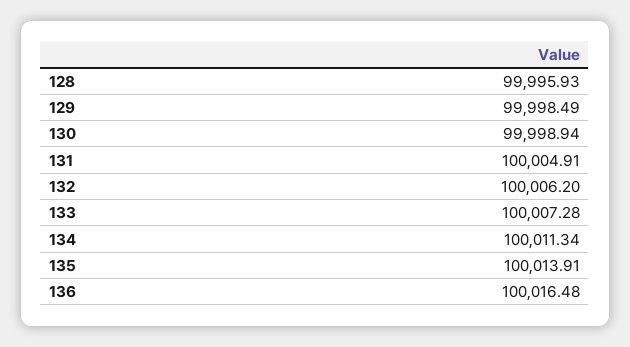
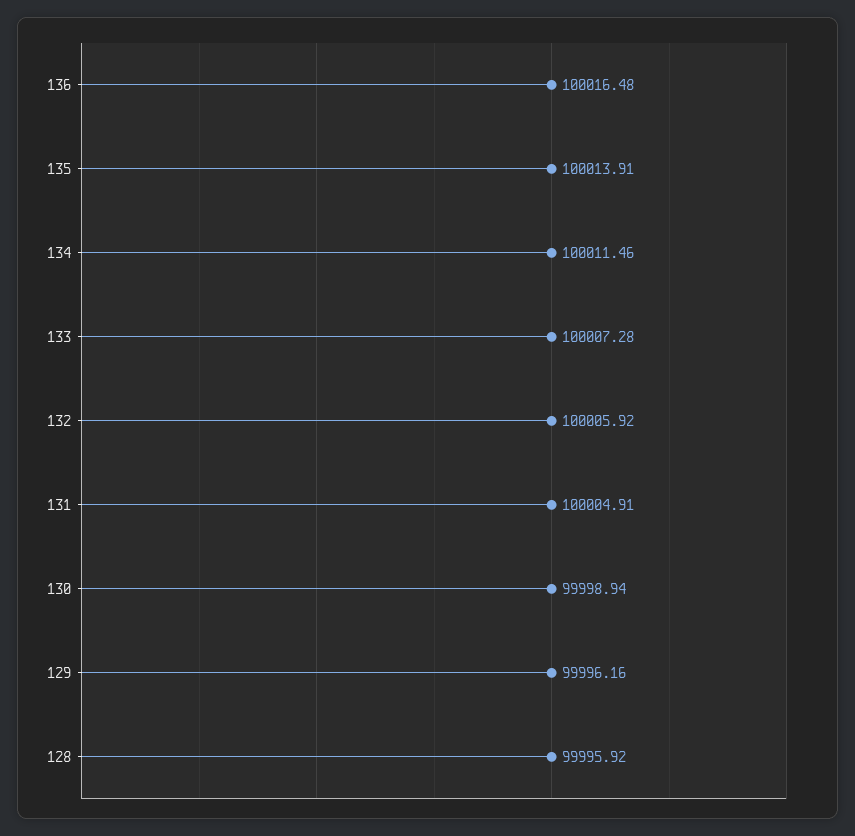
  {
-   "128": 99995.93,
+   "128": 99995.92,
-   "129": 99998.49,
+   "129": 99996.16,
    "130": 99998.94,
    "131": 100004.91,
-   "132": 100006.2,
+   "132": 100005.92,
    "133": 100007.28,
-   "134": 100011.34,
+   "134": 100011.46,
    "135": 100013.91,
    "136": 100016.48
  }

